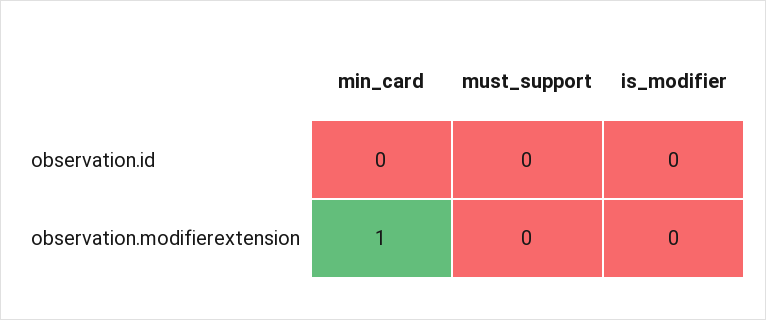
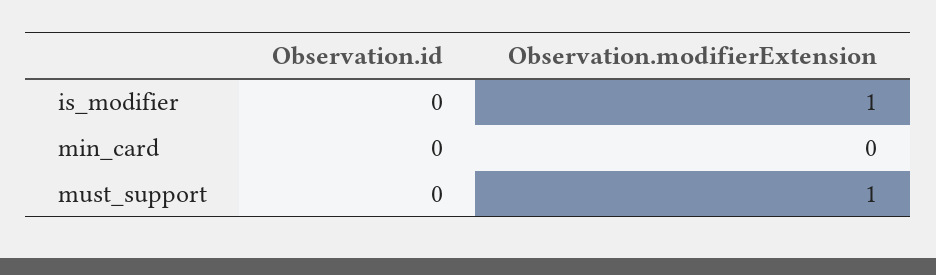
  {
    "min_card": {
      "observation.id": 0,
-     "observation.modifierextension": 1
+     "observation.modifierextension": 0
    },
    "must_support": {
      "observation.id": 0,
-     "observation.modifierextension": 0
+     "observation.modifierextension": 1
    },
    "is_modifier": {
      "observation.id": 0,
-     "observation.modifierextension": 0
+     "observation.modifierextension": 1
    }
  }

